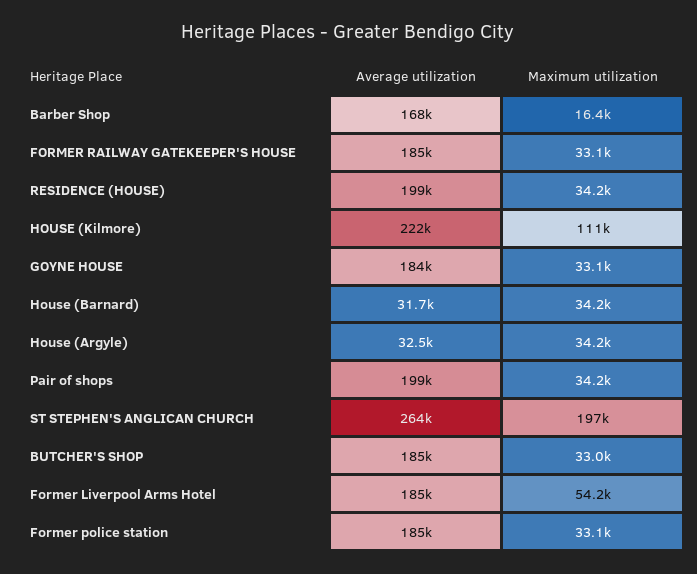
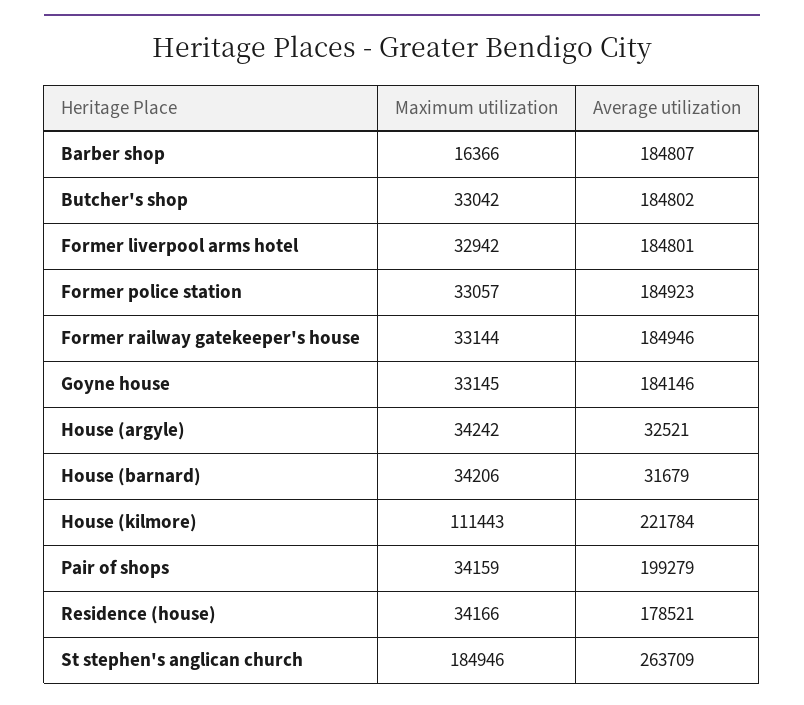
  {
    "Average utilization": {
-     "Barber Shop": 168000,
+     "Barber Shop": 184807,
      "FORMER RAILWAY GATEKEEPER'S HOUSE": 184946,
-     "RESIDENCE (HOUSE)": 199000,
+     "RESIDENCE (HOUSE)": 178521,
      "HOUSE (Kilmore)": 221784,
      "GOYNE HOUSE": 184146,
      "House (Barnard)": 31679,
      "House (Argyle)": 32521,
      "Pair of shops": 199279,
      "ST STEPHEN'S ANGLICAN CHURCH": 263709,
      "BUTCHER'S SHOP": 184802,
      "Former Liverpool Arms Hotel": 184801,
      "Former police station": 184923
    },
    "Maximum utilization": {
      "Barber Shop": 16366,
      "FORMER RAILWAY GATEKEEPER'S HOUSE": 33144,
      "RESIDENCE (HOUSE)": 34166,
      "HOUSE (Kilmore)": 111443,
      "GOYNE HOUSE": 33145,
      "House (Barnard)": 34206,
      "House (Argyle)": 34242,
      "Pair of shops": 34159,
-     "ST STEPHEN'S ANGLICAN CHURCH": 197000,
+     "ST STEPHEN'S ANGLICAN CHURCH": 184946,
      "BUTCHER'S SHOP": 33042,
-     "Former Liverpool Arms Hotel": 54200,
+     "Former Liverpool Arms Hotel": 32942,
      "Former police station": 33057
    }
  }

